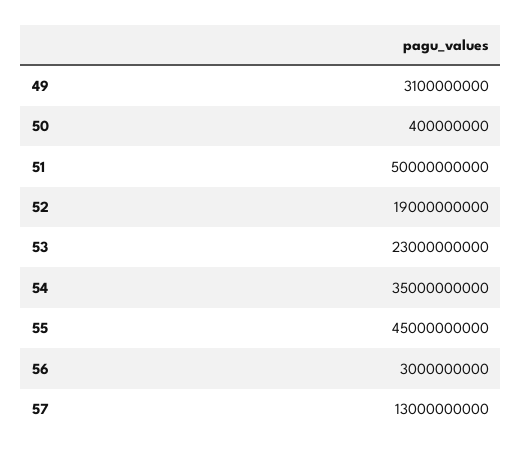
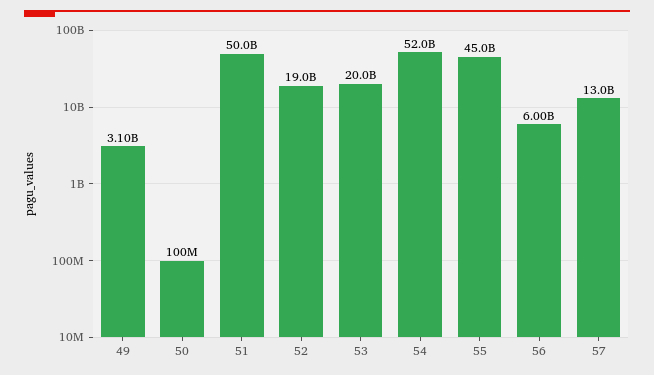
  {
    "49": 3100000000,
-   "50": 400000000,
+   "50": 100000000,
    "51": 50000000000,
    "52": 19000000000,
-   "53": 23000000000,
+   "53": 20000000000,
-   "54": 35000000000,
+   "54": 52000000000,
    "55": 45000000000,
-   "56": 3000000000,
+   "56": 6000000000,
    "57": 13000000000
  }

